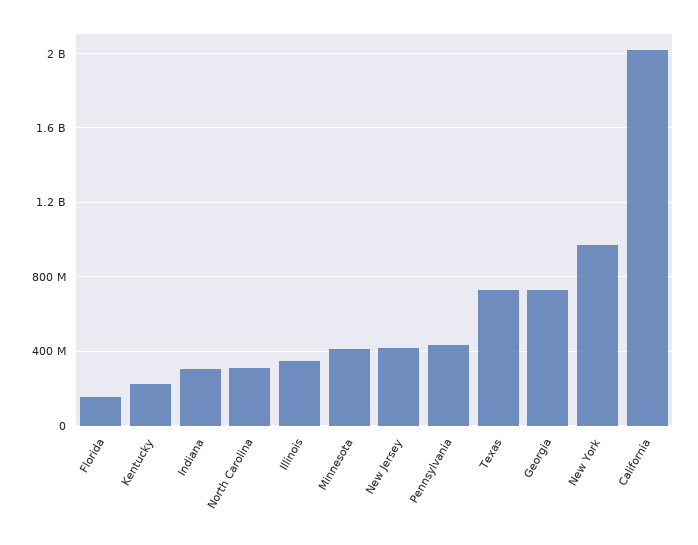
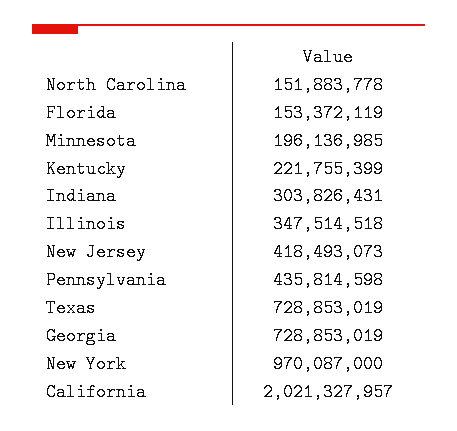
  {
    "Florida": 153372119,
    "Kentucky": 221755399,
    "Indiana": 303826431,
-   "North Carolina": 300000000,
+   "North Carolina": 151883778,
    "Illinois": 347514518,
-   "Minnesota": 400000000,
+   "Minnesota": 196136985,
    "New Jersey": 418493073,
    "Pennsylvania": 435814598,
    "Texas": 728853019,
    "Georgia": 728853019,
    "New York": 970087000,
    "California": 2021327957
  }

